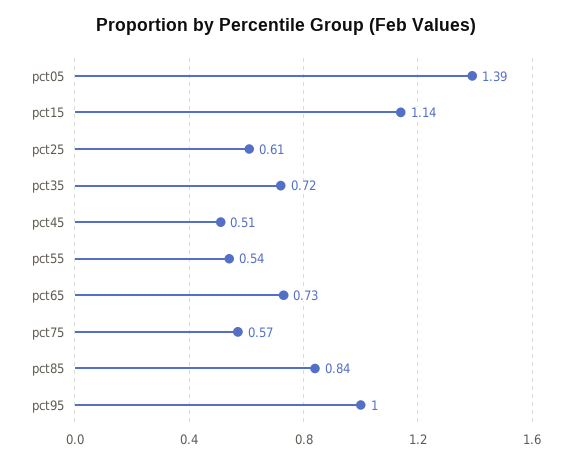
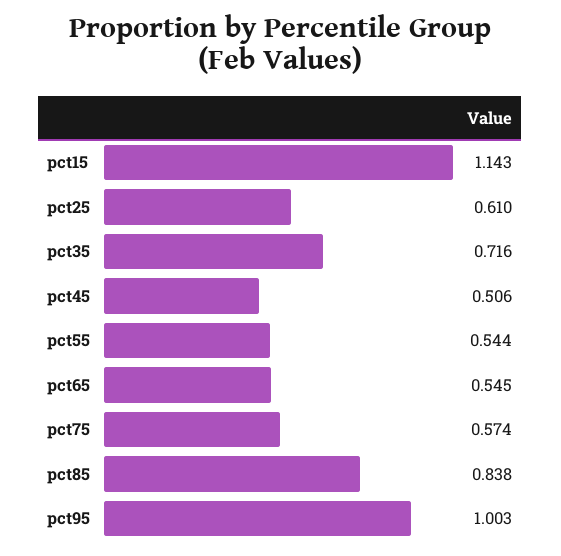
  {
-   "pct05": 1.39,
    "pct15": 1.143,
    "pct25": 0.61,
    "pct35": 0.716,
    "pct45": 0.506,
    "pct55": 0.544,
-   "pct65": 0.73,
+   "pct65": 0.545,
    "pct75": 0.574,
    "pct85": 0.838,
    "pct95": 1.003
  }

